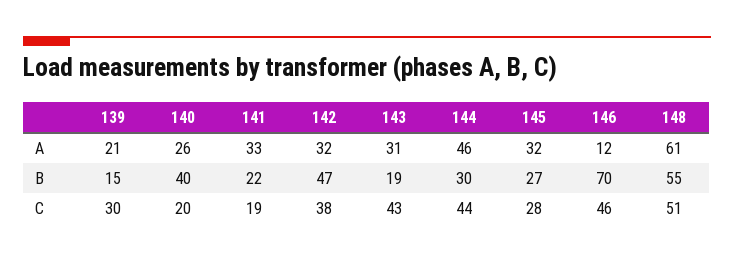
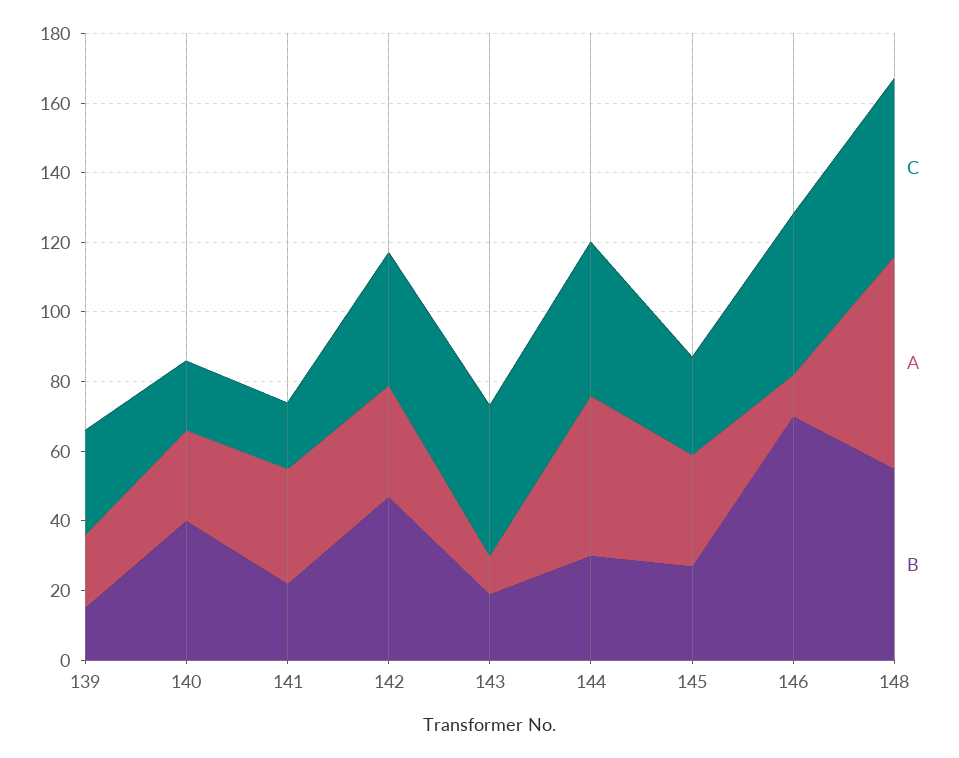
  {
    "A": {
      "139": 21,
      "140": 26,
      "141": 33,
      "142": 32,
-     "143": 31,
+     "143": 10,
      "144": 46,
      "145": 32,
      "146": 12,
      "148": 61
    },
    "B": {
      "139": 15,
      "140": 40,
      "141": 22,
      "142": 47,
      "143": 19,
      "144": 30,
      "145": 27,
      "146": 70,
      "148": 55
    },
    "C": {
      "139": 30,
      "140": 20,
      "141": 19,
      "142": 38,
      "143": 43,
      "144": 44,
      "145": 28,
      "146": 46,
      "148": 51
    }
  }

